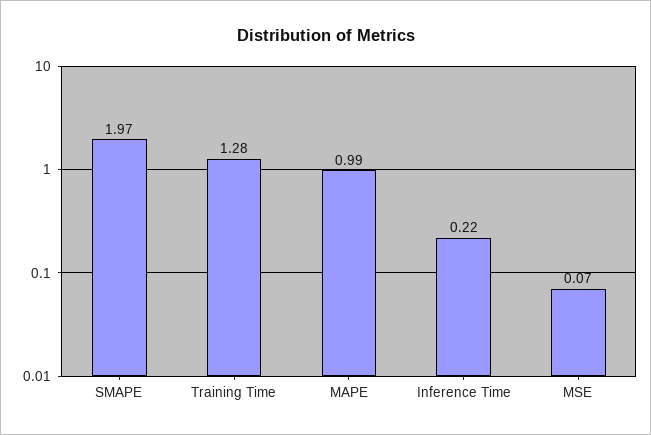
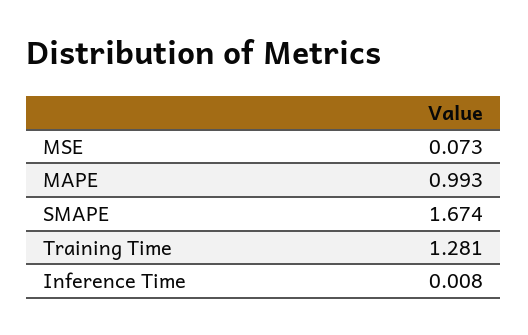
  {
-   "SMAPE": 1.97,
+   "SMAPE": 1.674,
    "Training Time": 1.281,
    "MAPE": 0.993,
-   "Inference Time": 0.22,
+   "Inference Time": 0.008,
    "MSE": 0.073
  }

